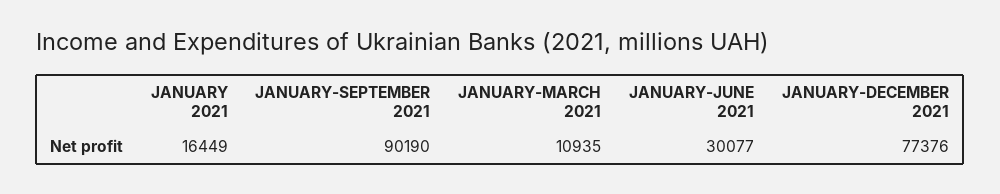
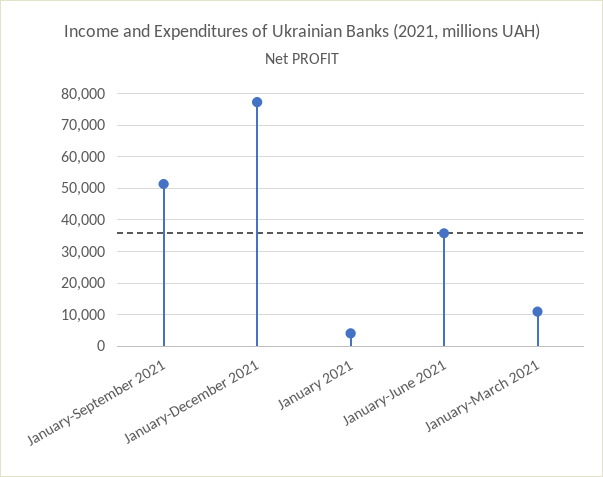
  {
-   "JANUARY 2021": 16449,
+   "JANUARY 2021": 4000,
-   "JANUARY-SEPTEMBER 2021": 90190,
+   "JANUARY-SEPTEMBER 2021": 52000,
    "JANUARY-MARCH 2021": 10935,
-   "JANUARY-JUNE 2021": 30077,
+   "JANUARY-JUNE 2021": 36000,
    "JANUARY-DECEMBER 2021": 77376
  }

